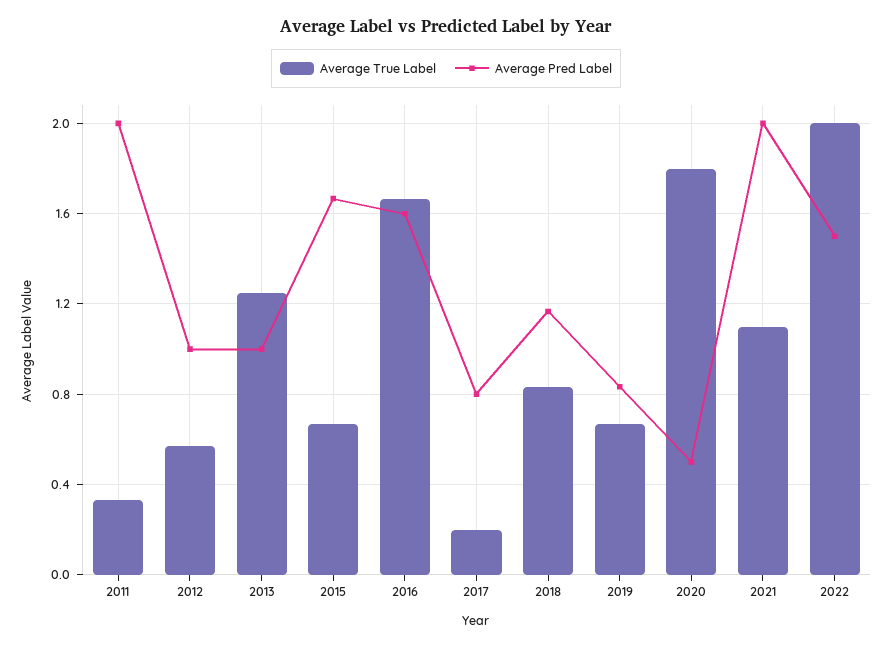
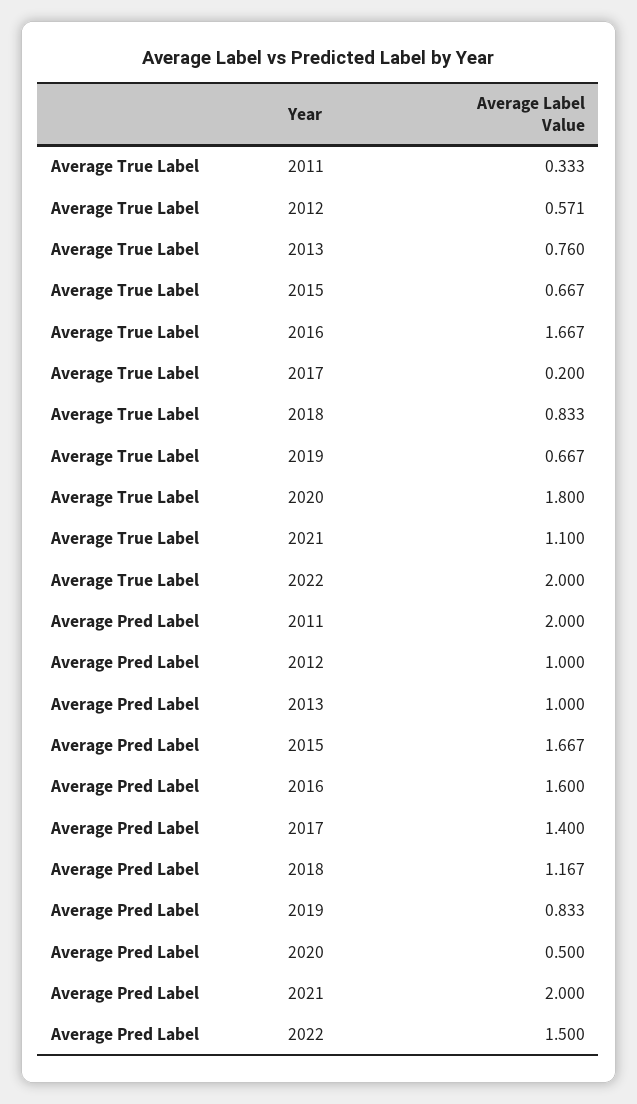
  {
    "Average True Label": {
      "2011": 0.333,
      "2012": 0.571,
-     "2013": 1.25,
+     "2013": 0.76,
      "2015": 0.667,
      "2016": 1.667,
      "2017": 0.2,
      "2018": 0.833,
      "2019": 0.667,
      "2020": 1.8,
      "2021": 1.1,
      "2022": 2
    },
    "Average Pred Label": {
      "2011": 2,
      "2012": 1,
      "2013": 1,
      "2015": 1.667,
      "2016": 1.6,
-     "2017": 0.8,
+     "2017": 1.4,
      "2018": 1.167,
      "2019": 0.833,
      "2020": 0.5,
      "2021": 2,
      "2022": 1.5
    }
  }

